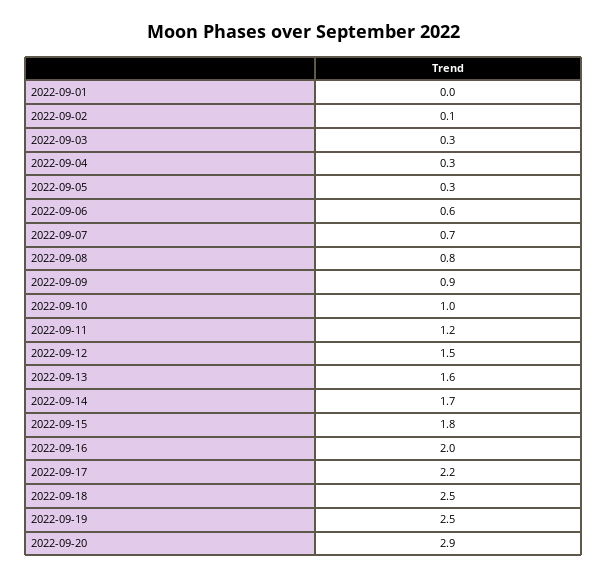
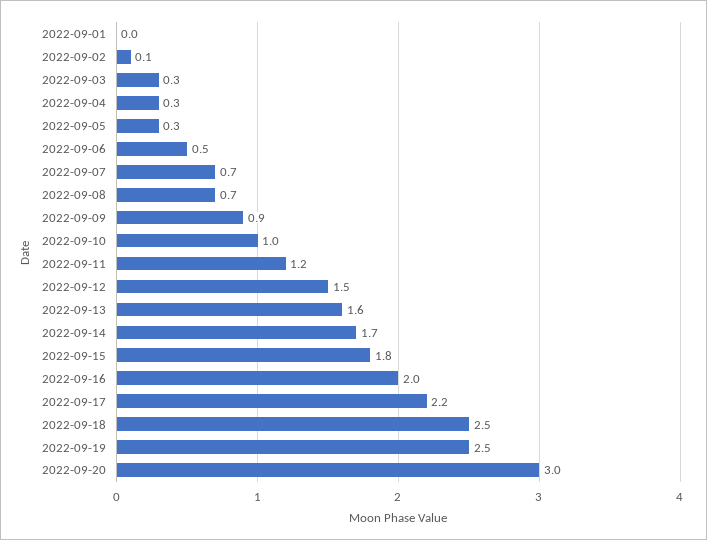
  {
    "2022-09-01": 0,
    "2022-09-02": 0.1,
    "2022-09-03": 0.3,
    "2022-09-04": 0.3,
    "2022-09-05": 0.3,
-   "2022-09-06": 0.6,
+   "2022-09-06": 0.5,
    "2022-09-07": 0.7,
-   "2022-09-08": 0.8,
+   "2022-09-08": 0.7,
    "2022-09-09": 0.9,
    "2022-09-10": 1,
    "2022-09-11": 1.2,
    "2022-09-12": 1.5,
    "2022-09-13": 1.6,
    "2022-09-14": 1.7,
    "2022-09-15": 1.8,
    "2022-09-16": 2,
    "2022-09-17": 2.2,
    "2022-09-18": 2.5,
    "2022-09-19": 2.5,
-   "2022-09-20": 2.9
+   "2022-09-20": 3
  }

